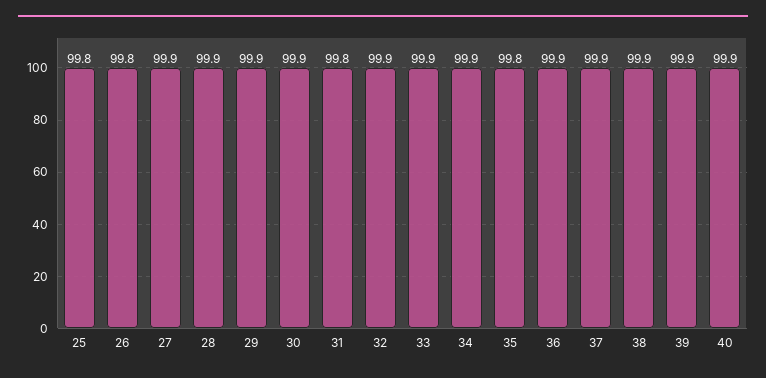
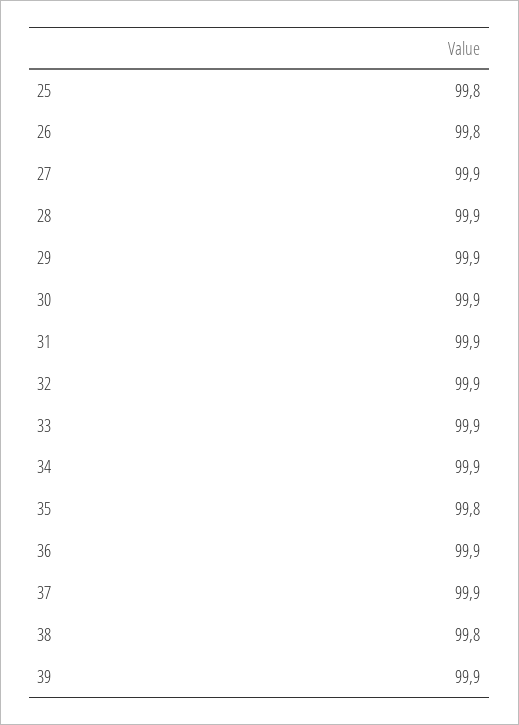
  {
    "25": 99.8,
    "26": 99.8,
    "27": 99.9,
    "28": 99.9,
    "29": 99.9,
    "30": 99.9,
-   "31": 99.8,
+   "31": 99.9,
    "32": 99.9,
    "33": 99.9,
    "34": 99.9,
    "35": 99.8,
    "36": 99.9,
    "37": 99.9,
-   "38": 99.9,
+   "38": 99.8,
-   "39": 99.9,
+   "39": 99.9
-   "40": 99.9
  }

